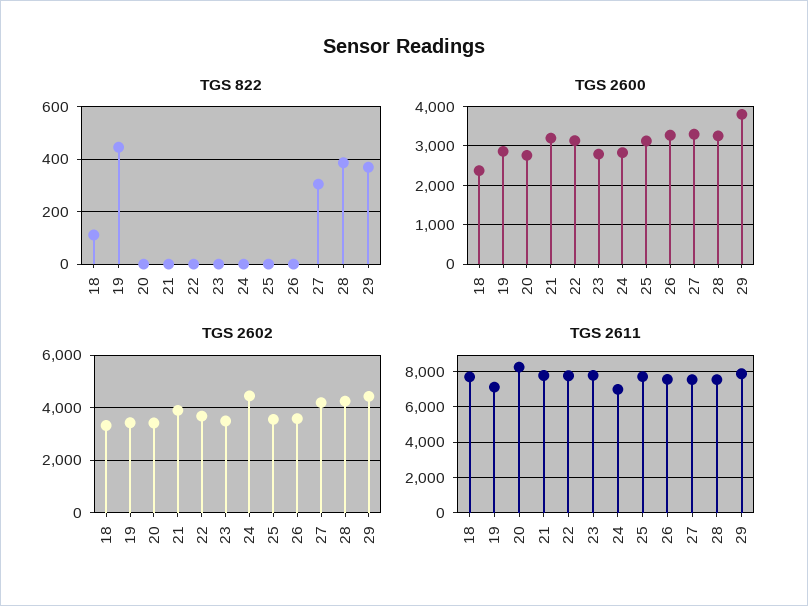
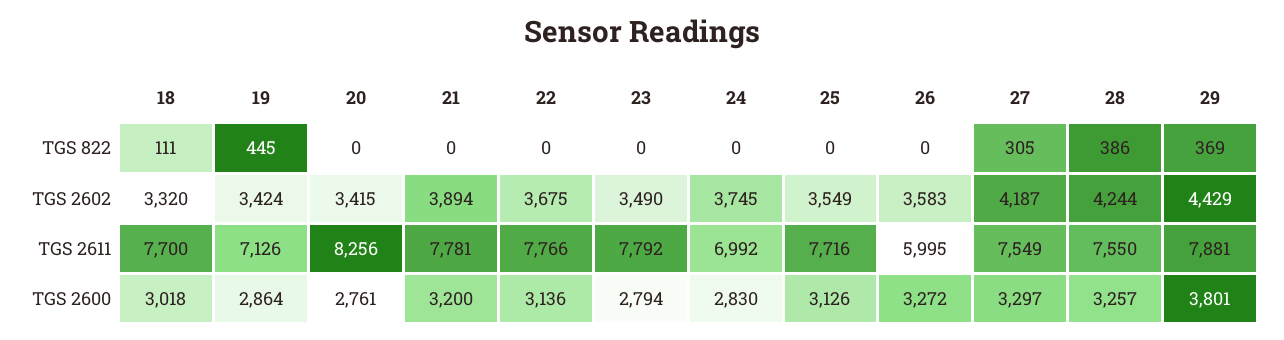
  {
    "TGS 822": {
      "18": 111,
      "19": 445,
      "20": 0,
      "21": 0,
      "22": 0,
      "23": 0,
      "24": 0,
      "25": 0,
      "26": 0,
      "27": 305,
      "28": 386,
      "29": 369
    },
    "TGS 2600": {
-     "18": 2400,
+     "18": 3018,
      "19": 2864,
      "20": 2761,
      "21": 3200,
      "22": 3136,
      "23": 2794,
      "24": 2830,
      "25": 3126,
      "26": 3272,
      "27": 3297,
      "28": 3257,
      "29": 3801
    },
    "TGS 2602": {
      "18": 3320,
      "19": 3424,
      "20": 3415,
      "21": 3894,
      "22": 3675,
      "23": 3490,
-     "24": 4500,
+     "24": 3745,
      "25": 3549,
      "26": 3583,
      "27": 4187,
      "28": 4244,
      "29": 4429
    },
    "TGS 2611": {
      "18": 7700,
      "19": 7126,
      "20": 8256,
      "21": 7781,
      "22": 7766,
      "23": 7792,
      "24": 6992,
      "25": 7716,
-     "26": 7500,
+     "26": 5995,
      "27": 7549,
      "28": 7550,
      "29": 7881
    }
  }

